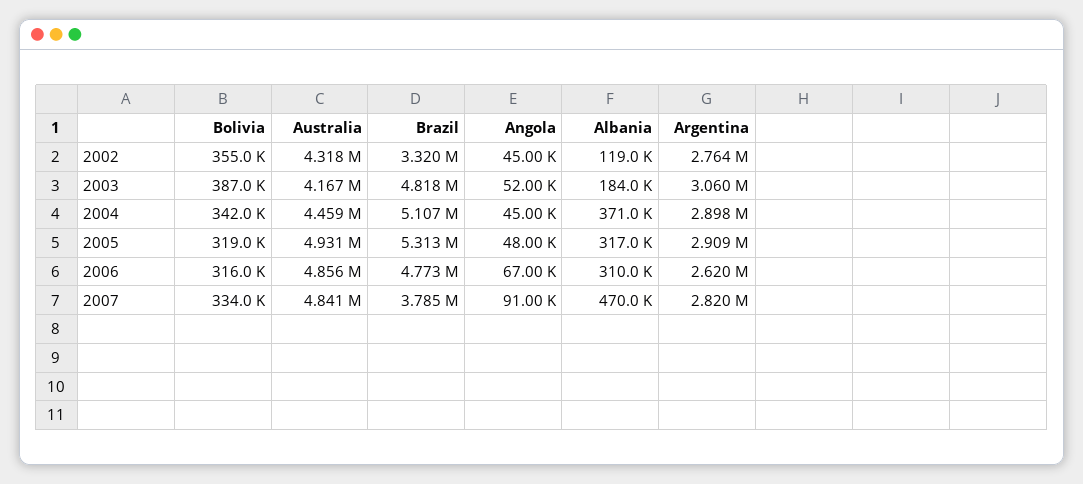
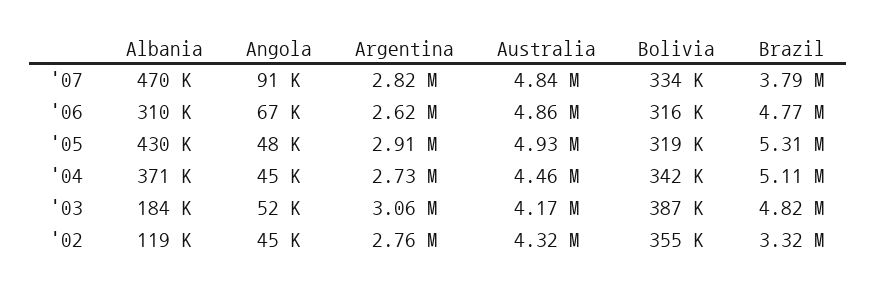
  {
    "Bolivia": {
      "2002": 355000,
      "2003": 387000,
      "2004": 342000,
      "2005": 319000,
      "2006": 316000,
      "2007": 334000
    },
    "Australia": {
      "2002": 4318000,
      "2003": 4167000,
      "2004": 4459000,
      "2005": 4931000,
      "2006": 4856000,
      "2007": 4841000
    },
    "Brazil": {
      "2002": 3320000,
      "2003": 4818000,
      "2004": 5107000,
      "2005": 5313000,
      "2006": 4773000,
      "2007": 3785000
    },
    "Angola": {
      "2002": 45000,
      "2003": 52000,
      "2004": 45000,
      "2005": 48000,
      "2006": 67000,
      "2007": 91000
    },
    "Albania": {
      "2002": 119000,
      "2003": 184000,
      "2004": 371000,
-     "2005": 317000,
+     "2005": 430000,
      "2006": 310000,
      "2007": 470000
    },
    "Argentina": {
      "2002": 2764000,
      "2003": 3060000,
-     "2004": 2898000,
+     "2004": 2730000,
      "2005": 2909000,
      "2006": 2620000,
      "2007": 2820000
    }
  }

